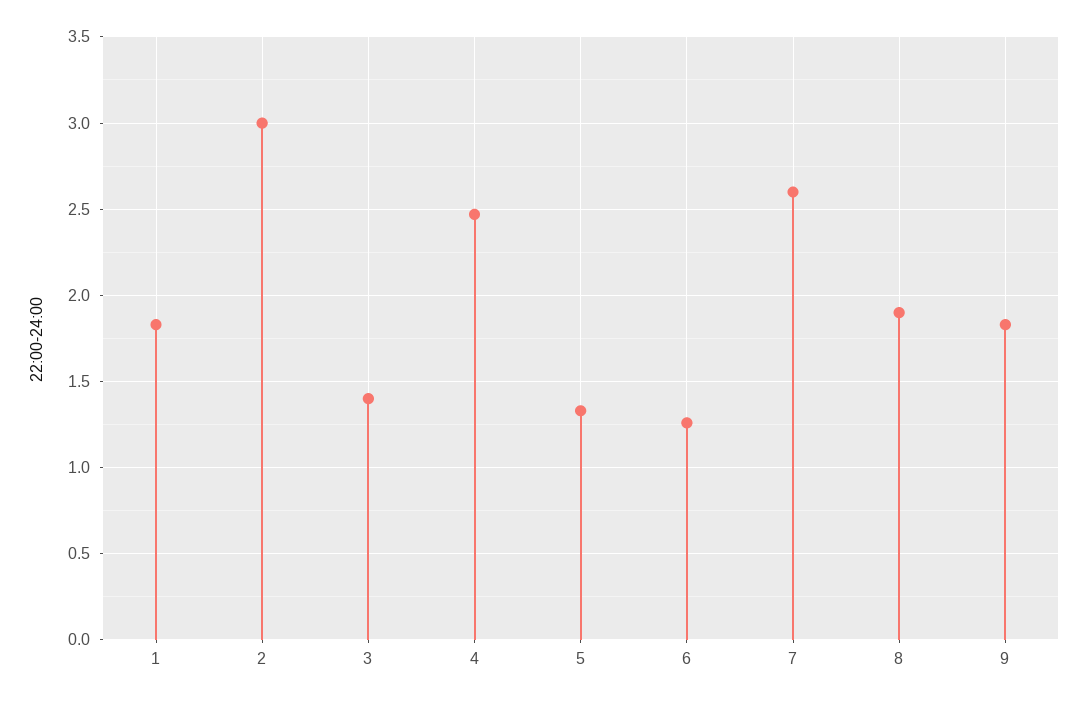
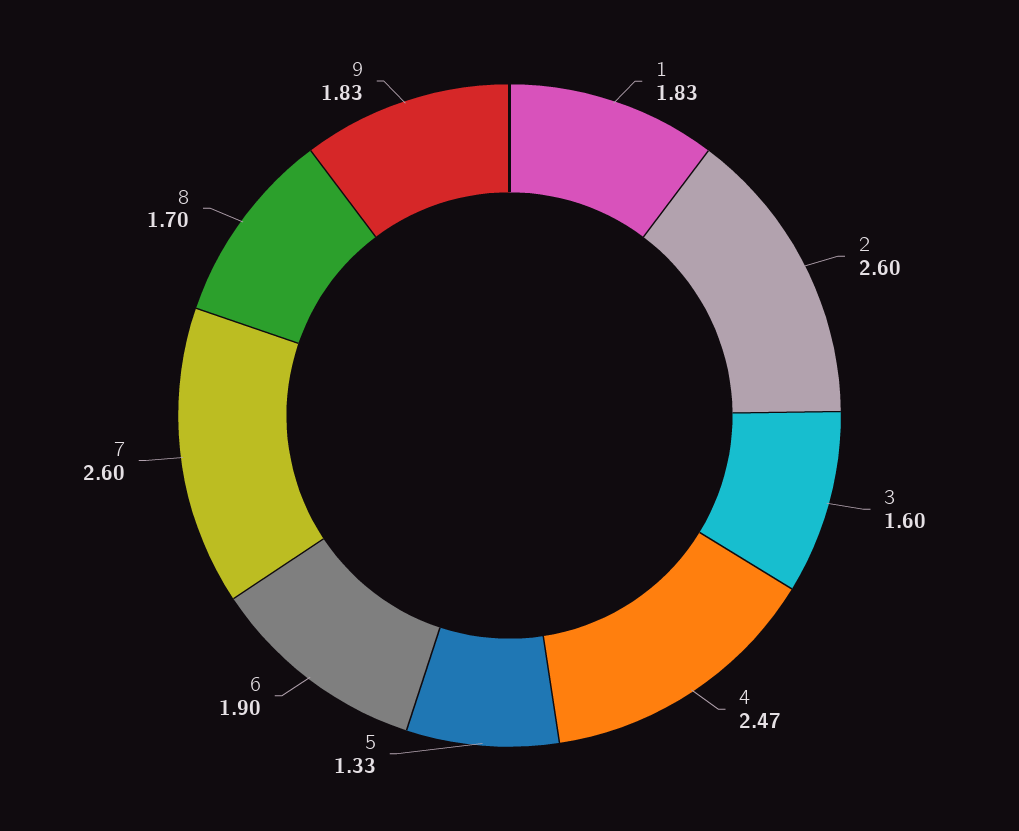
  {
    "1": 1.83,
-   "2": 3,
+   "2": 2.6,
-   "3": 1.4,
+   "3": 1.6,
    "4": 2.47,
    "5": 1.33,
-   "6": 1.25,
+   "6": 1.9,
    "7": 2.6,
-   "8": 1.9,
+   "8": 1.7,
    "9": 1.83
  }

